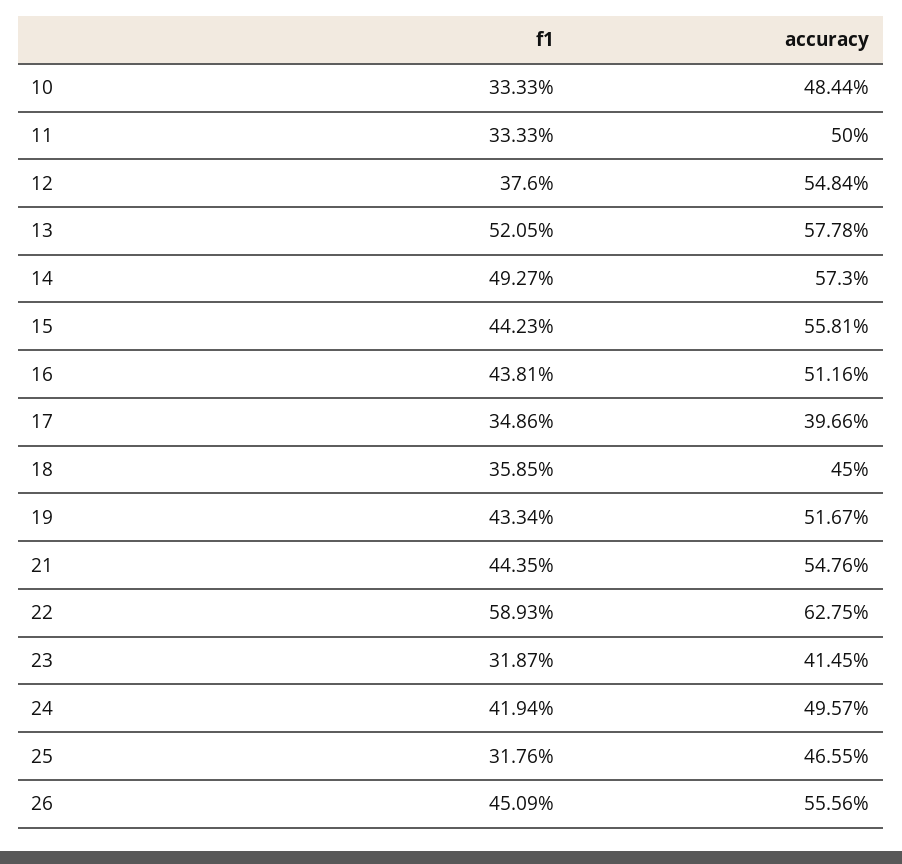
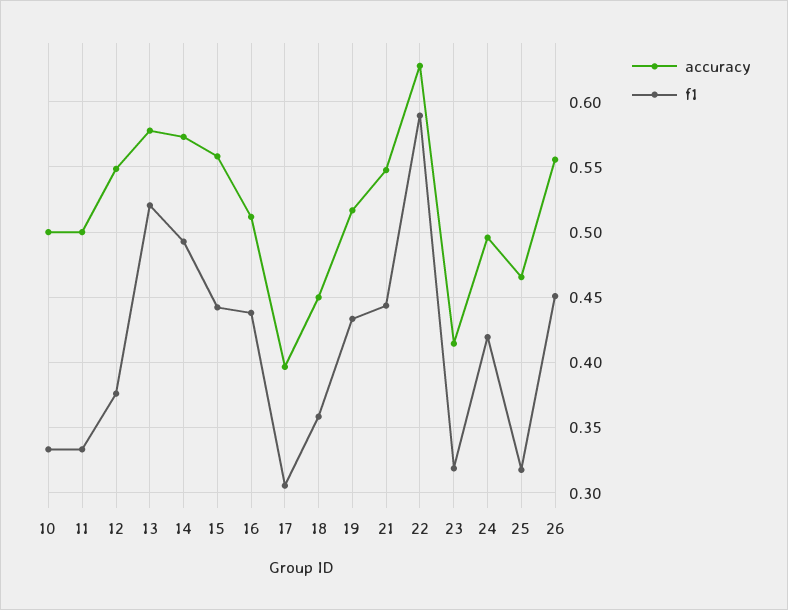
  {
    "f1": {
      "10": 0.3333,
      "11": 0.3333,
      "12": 0.376,
      "13": 0.5205,
      "14": 0.4927,
      "15": 0.4423,
      "16": 0.4381,
-     "17": 0.3486,
+     "17": 0.305,
      "18": 0.3585,
      "19": 0.4334,
      "21": 0.4435,
      "22": 0.5893,
      "23": 0.3187,
      "24": 0.4194,
      "25": 0.3176,
      "26": 0.4509
    },
    "accuracy": {
-     "10": 0.4844,
+     "10": 0.5,
      "11": 0.5,
      "12": 0.5484,
      "13": 0.5778,
      "14": 0.573,
      "15": 0.5581,
      "16": 0.5116,
      "17": 0.3966,
      "18": 0.45,
      "19": 0.5167,
      "21": 0.5476,
      "22": 0.6275,
      "23": 0.4145,
      "24": 0.4957,
      "25": 0.4655,
      "26": 0.5556
    }
  }

